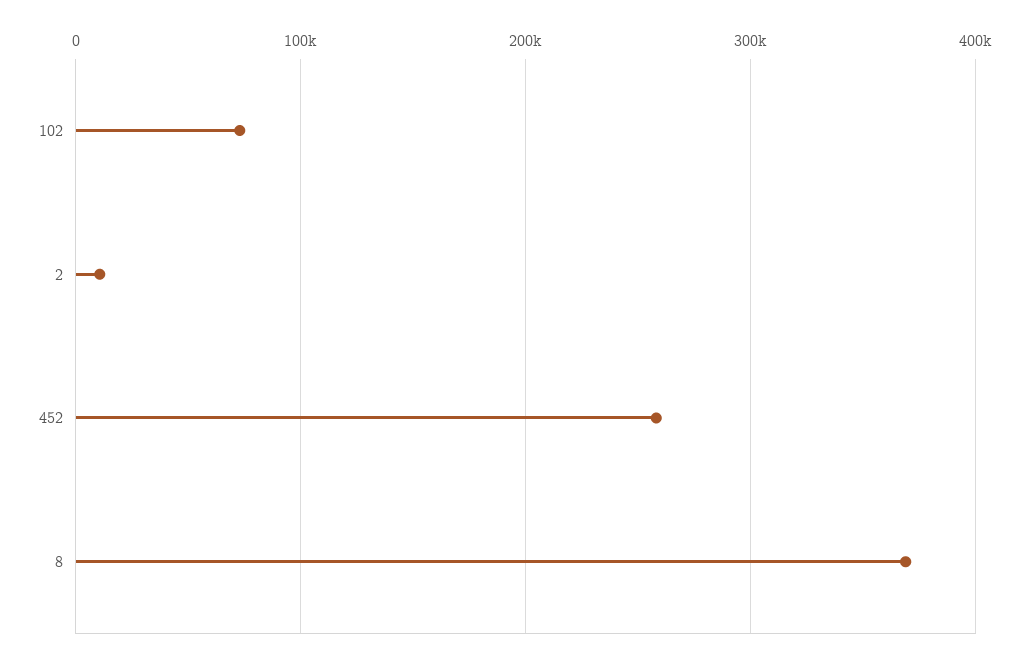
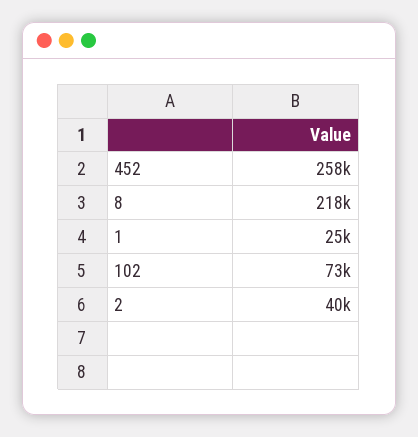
  {
    "102": 73000,
-   "2": 10000,
+   "2": 40000,
    "452": 258000,
-   "8": 370000
+   "8": 218000,
+   "1": 25000
  }

